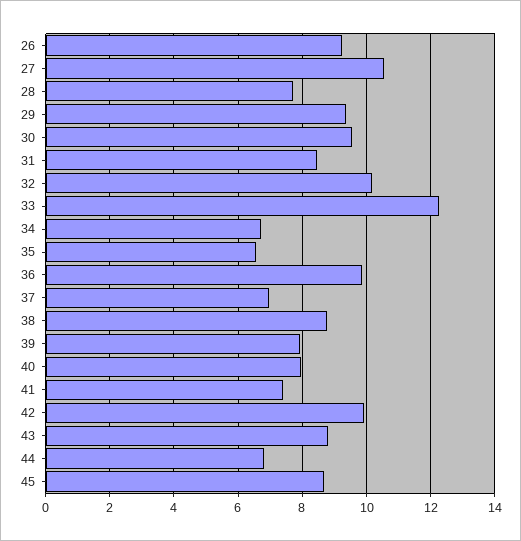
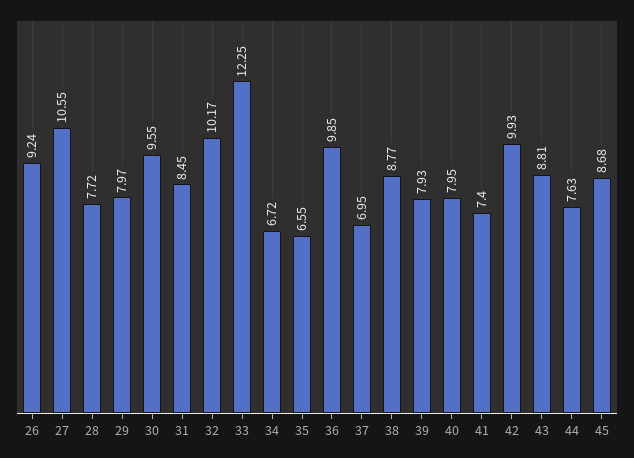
  {
    "26": 9.24,
    "27": 10.55,
    "28": 7.72,
-   "29": 9.4,
+   "29": 7.97,
    "30": 9.55,
    "31": 8.45,
    "32": 10.17,
    "33": 12.25,
    "34": 6.72,
    "35": 6.55,
    "36": 9.85,
    "37": 6.95,
    "38": 8.77,
    "39": 7.93,
    "40": 7.95,
    "41": 7.4,
    "42": 9.93,
    "43": 8.81,
-   "44": 6.8,
+   "44": 7.63,
    "45": 8.68
  }

